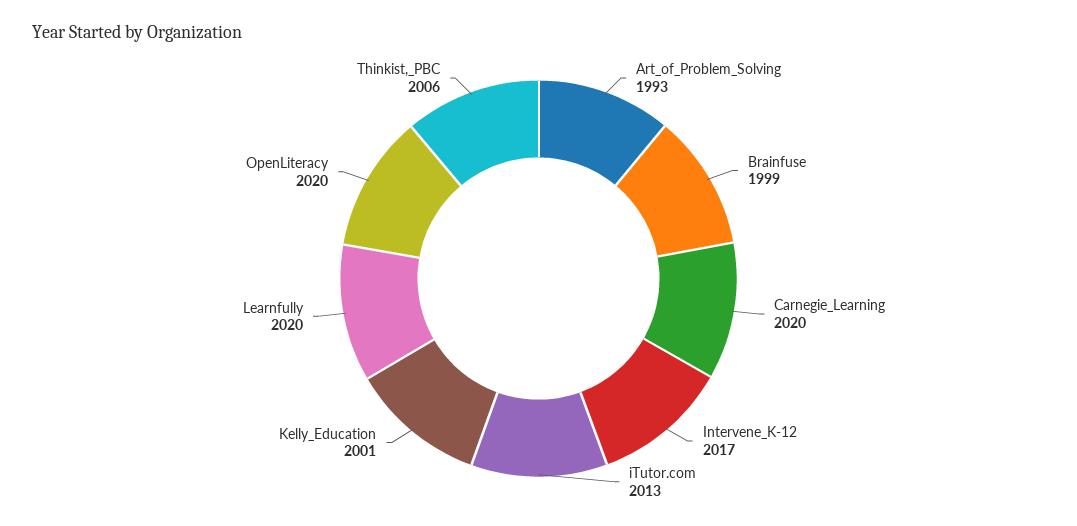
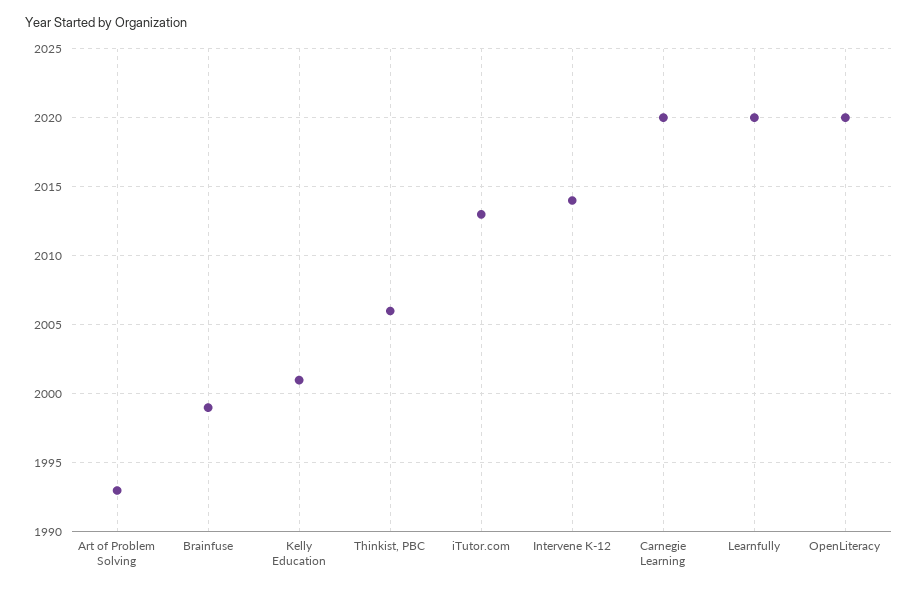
  {
    "Art_of_Problem_Solving": 1993,
    "Brainfuse": 1999,
    "Carnegie_Learning": 2020,
-   "Intervene_K-12": 2017,
+   "Intervene_K-12": 2014,
    "iTutor.com": 2013,
    "Kelly_Education": 2001,
    "Learnfully": 2020,
    "OpenLiteracy": 2020,
    "Thinkist,_PBC": 2006
  }

